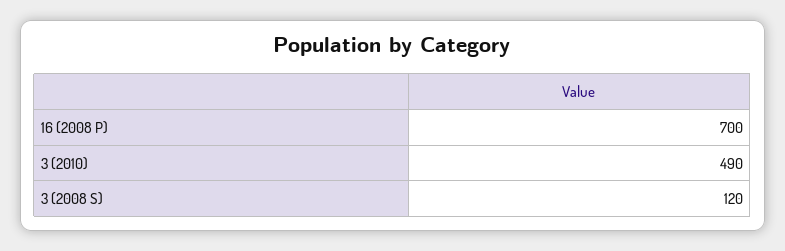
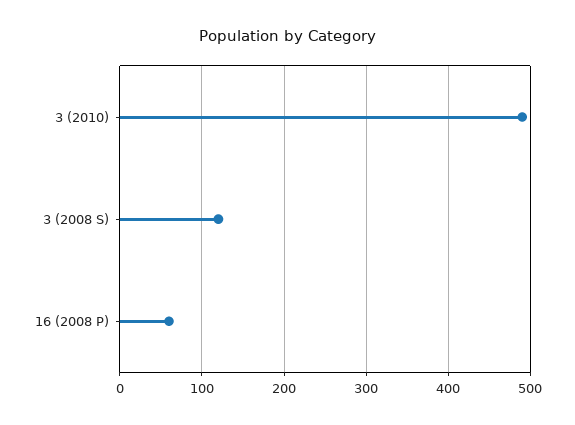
  {
-   "16 (2008 P)": 700,
+   "16 (2008 P)": 60,
    "3 (2010)": 490,
    "3 (2008 S)": 120
  }

